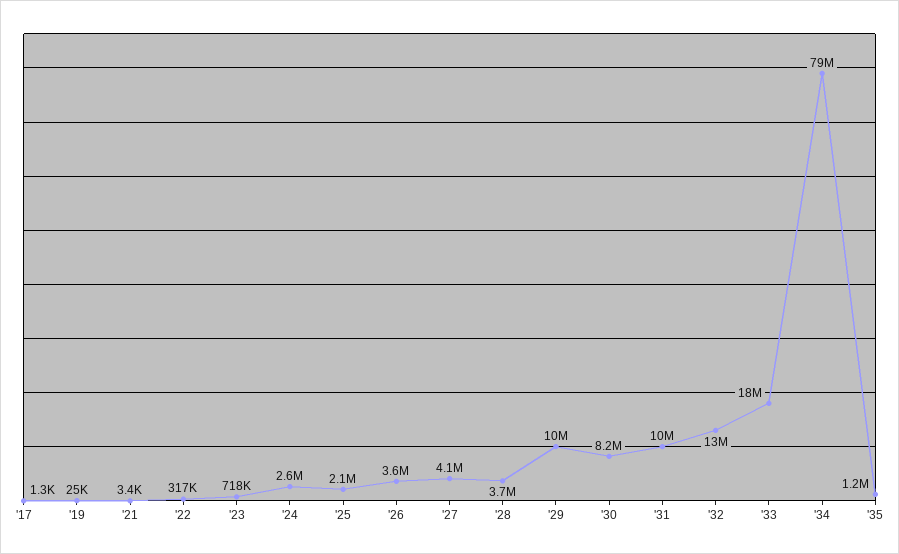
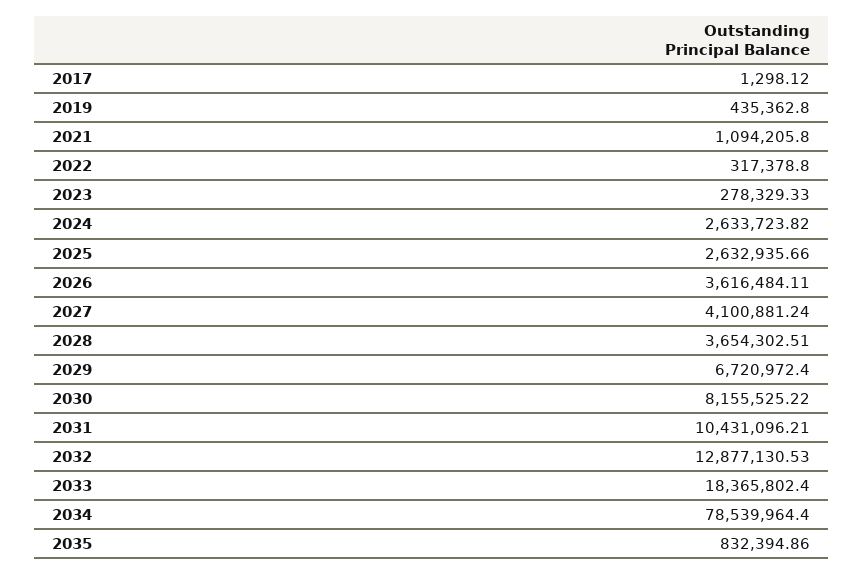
  {
    "'17": 1298.12,
-   "'19": 25000,
+   "'19": 435362.8,
-   "'21": 3400,
+   "'21": 1094205.8,
    "'22": 317378.8,
-   "'23": 718000,
+   "'23": 278329.33,
    "'24": 2633723.82,
-   "'25": 2100000,
+   "'25": 2632935.66,
    "'26": 3616484.11,
    "'27": 4100881.24,
    "'28": 3654302.51,
-   "'29": 10000000,
+   "'29": 6720972.4,
    "'30": 8155525.22,
    "'31": 10431096.21,
    "'32": 12877130.53,
    "'33": 18365802.4,
    "'34": 78539964.4,
-   "'35": 1200000
+   "'35": 832394.86
  }

